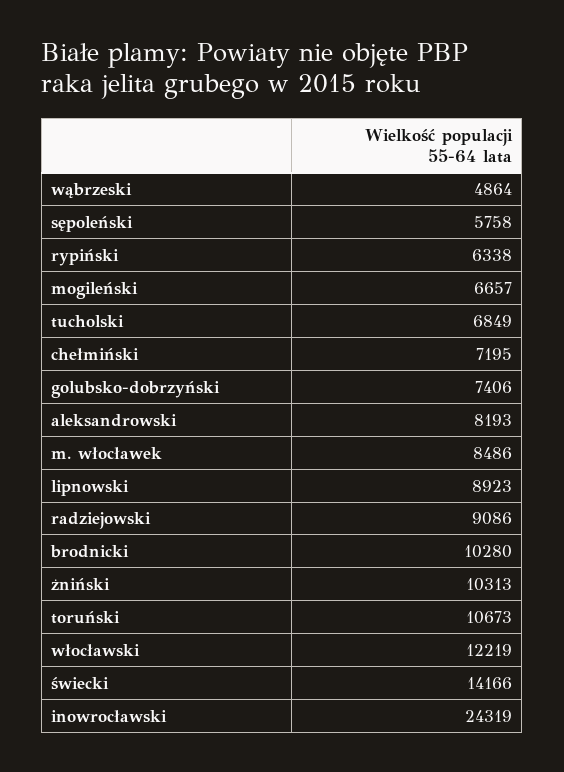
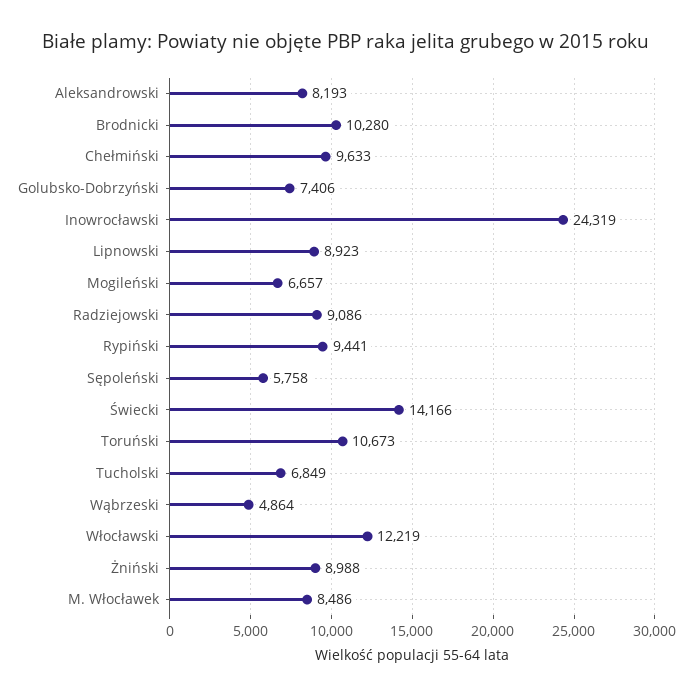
  {
    "wąbrzeski": 4864,
    "sępoleński": 5758,
-   "rypiński": 6338,
+   "rypiński": 9441,
    "mogileński": 6657,
    "tucholski": 6849,
-   "chełmiński": 7195,
+   "chełmiński": 9633,
    "golubsko-dobrzyński": 7406,
    "aleksandrowski": 8193,
    "m. włocławek": 8486,
    "lipnowski": 8923,
    "radziejowski": 9086,
    "brodnicki": 10280,
-   "żniński": 10313,
+   "żniński": 8988,
    "toruński": 10673,
    "włocławski": 12219,
    "świecki": 14166,
    "inowrocławski": 24319
  }

